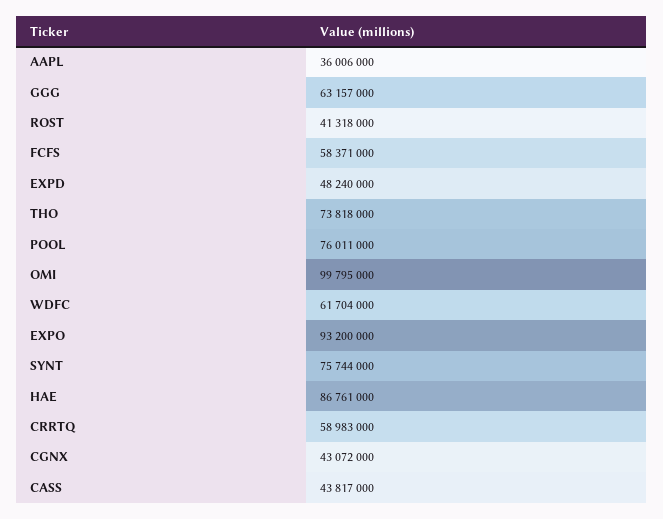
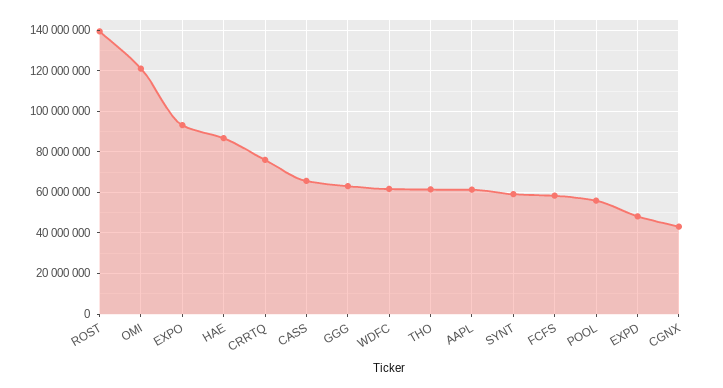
  {
-   "AAPL": 36006000,
+   "AAPL": 60000000,
    "GGG": 63157000,
-   "ROST": 41318000,
+   "ROST": 140000000,
    "FCFS": 58371000,
    "EXPD": 48240000,
-   "THO": 73818000,
+   "THO": 60000000,
-   "POOL": 76011000,
+   "POOL": 55000000,
-   "OMI": 99795000,
+   "OMI": 120000000,
    "WDFC": 61704000,
    "EXPO": 93200000,
-   "SYNT": 75744000,
+   "SYNT": 60000000,
    "HAE": 86761000,
-   "CRRTQ": 58983000,
+   "CRRTQ": 75000000,
    "CGNX": 43072000,
-   "CASS": 43817000
+   "CASS": 65000000
  }

